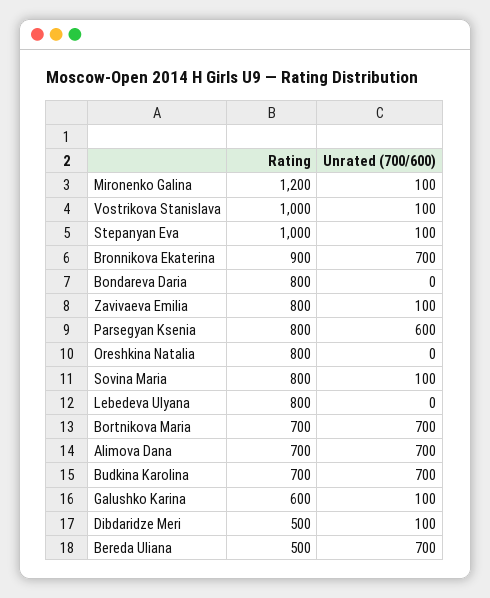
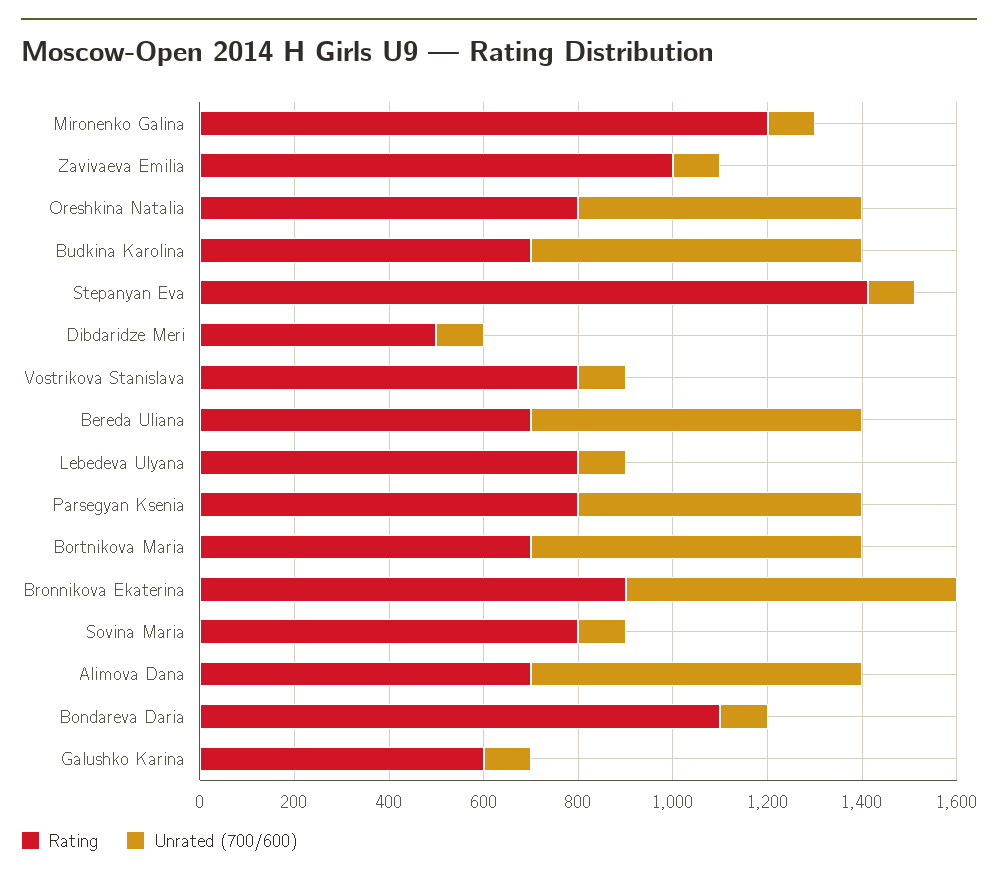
  {
    "Rating": {
      "Mironenko Galina": 1200,
-     "Vostrikova Stanislava": 1000,
+     "Vostrikova Stanislava": 800,
-     "Stepanyan Eva": 1000,
+     "Stepanyan Eva": 1400,
      "Bronnikova Ekaterina": 900,
-     "Bondareva Daria": 800,
+     "Bondareva Daria": 1100,
-     "Zavivaeva Emilia": 800,
+     "Zavivaeva Emilia": 1000,
      "Parsegyan Ksenia": 800,
      "Oreshkina Natalia": 800,
      "Sovina Maria": 800,
      "Lebedeva Ulyana": 800,
      "Bortnikova Maria": 700,
      "Alimova Dana": 700,
      "Budkina Karolina": 700,
      "Galushko Karina": 600,
      "Dibdaridze Meri": 500,
-     "Bereda Uliana": 500
+     "Bereda Uliana": 700
    },
    "Unrated (700/600)": {
      "Mironenko Galina": 100,
      "Vostrikova Stanislava": 100,
      "Stepanyan Eva": 100,
      "Bronnikova Ekaterina": 700,
-     "Bondareva Daria": 0,
+     "Bondareva Daria": 100,
      "Zavivaeva Emilia": 100,
      "Parsegyan Ksenia": 600,
-     "Oreshkina Natalia": 0,
+     "Oreshkina Natalia": 600,
      "Sovina Maria": 100,
-     "Lebedeva Ulyana": 0,
+     "Lebedeva Ulyana": 100,
      "Bortnikova Maria": 700,
      "Alimova Dana": 700,
      "Budkina Karolina": 700,
      "Galushko Karina": 100,
      "Dibdaridze Meri": 100,
      "Bereda Uliana": 700
    }
  }

